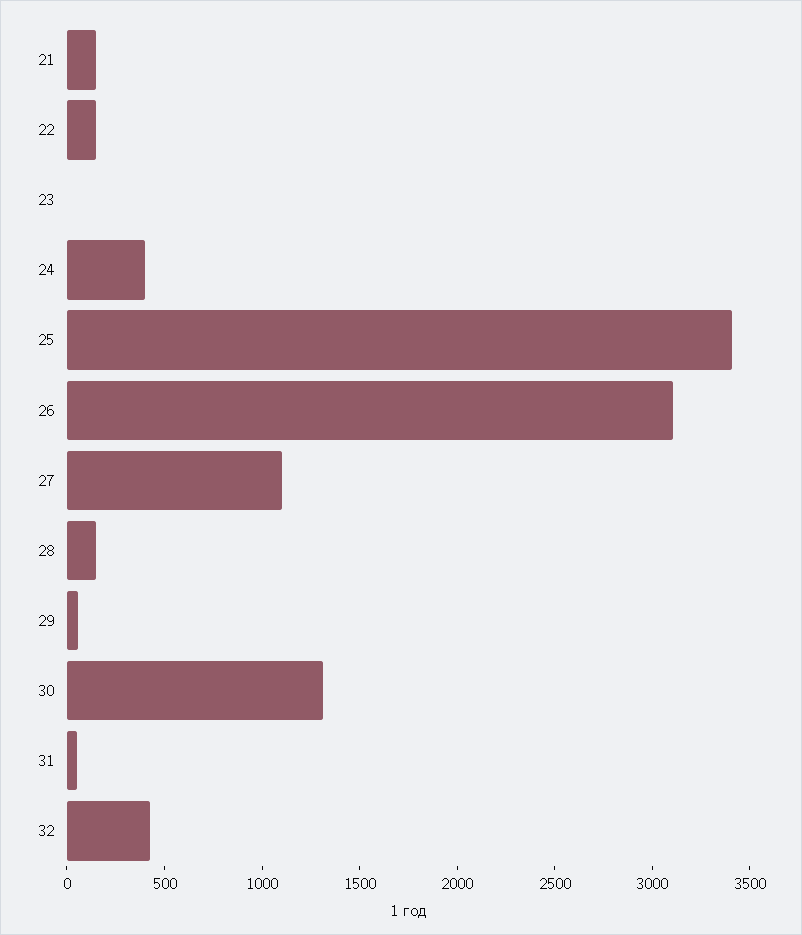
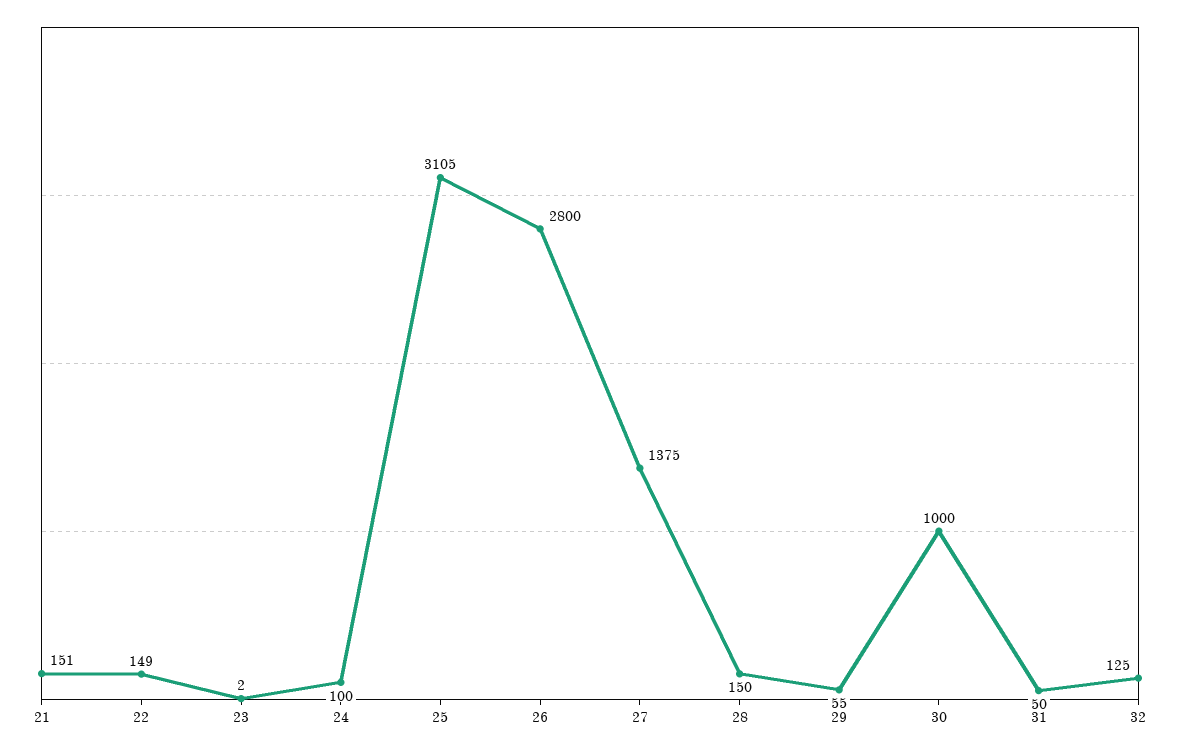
  {
    "21": 151,
    "22": 149,
    "23": 2,
-   "24": 400,
+   "24": 100,
-   "25": 3400,
+   "25": 3105,
-   "26": 3100,
+   "26": 2800,
-   "27": 1100,
+   "27": 1375,
    "28": 150,
    "29": 55,
-   "30": 1300,
+   "30": 1000,
    "31": 50,
-   "32": 400
+   "32": 125
  }

